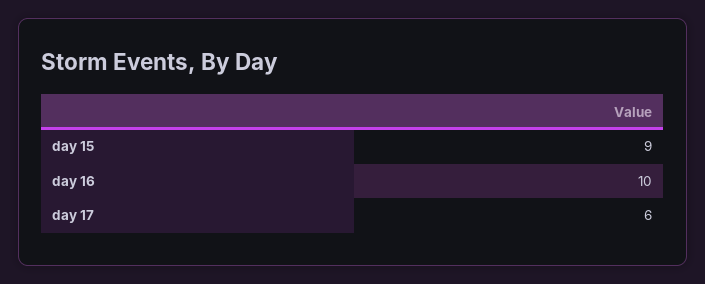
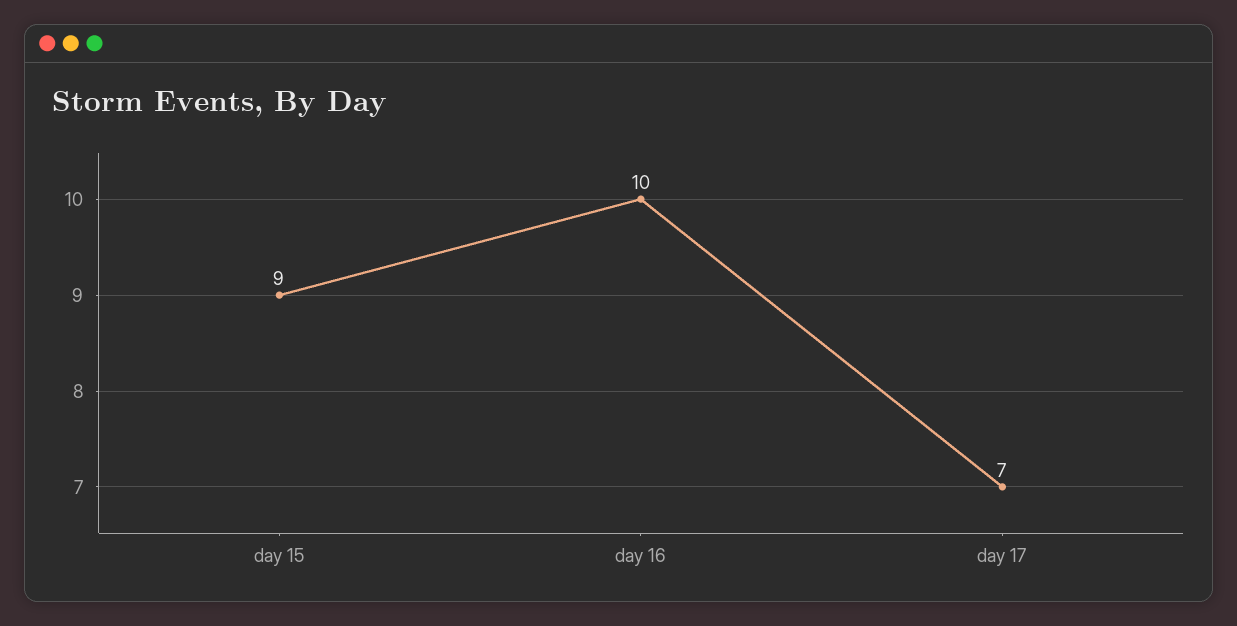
  {
    "day 15": 9,
    "day 16": 10,
-   "day 17": 6
+   "day 17": 7
  }

